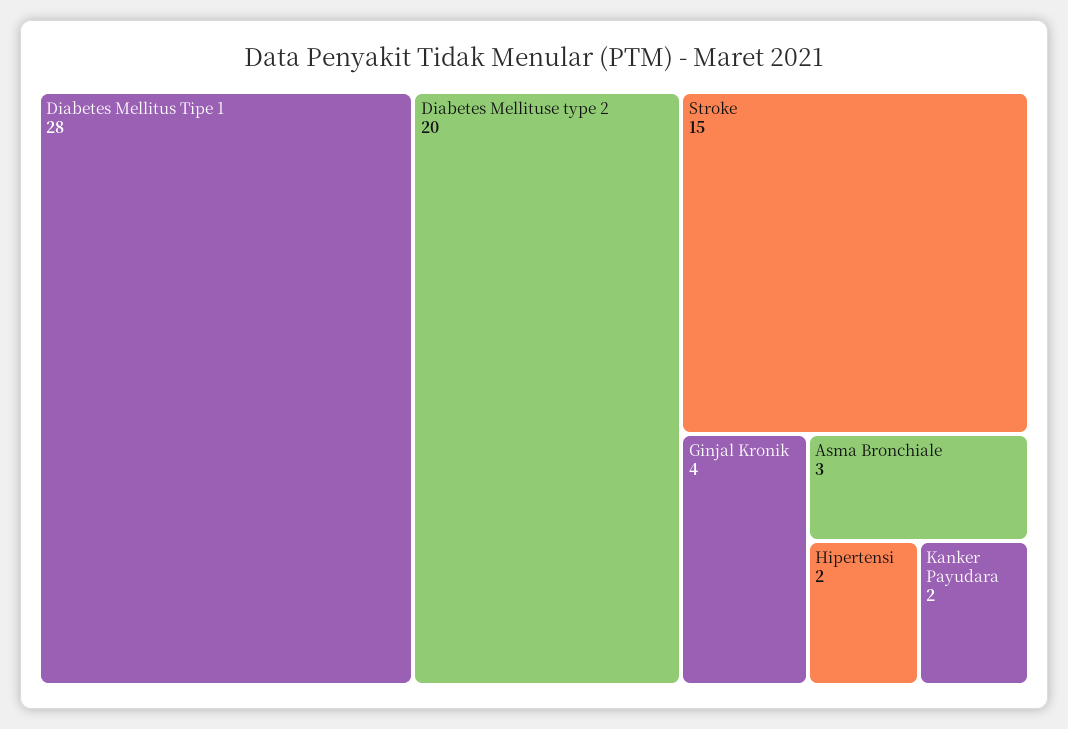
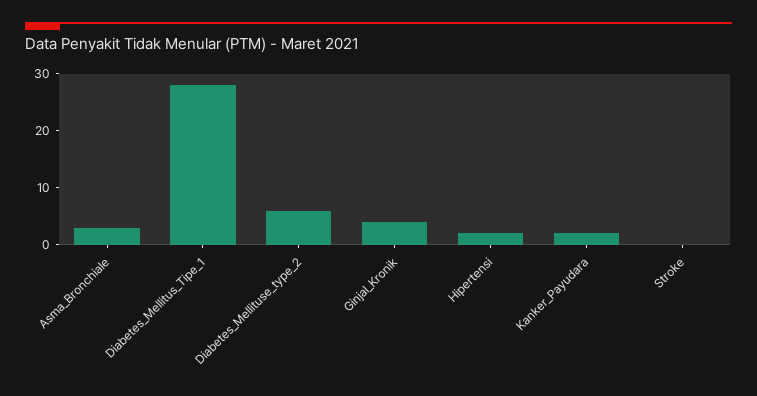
  {
    "Diabetes Mellitus Tipe 1": 28,
-   "Diabetes Mellituse type 2": 20,
+   "Diabetes Mellituse type 2": 5,
-   "Stroke": 15,
+   "Stroke": 0,
    "Ginjal Kronik": 4,
    "Asma Bronchiale": 3,
    "Hipertensi": 2,
    "Kanker Payudara": 2
  }

